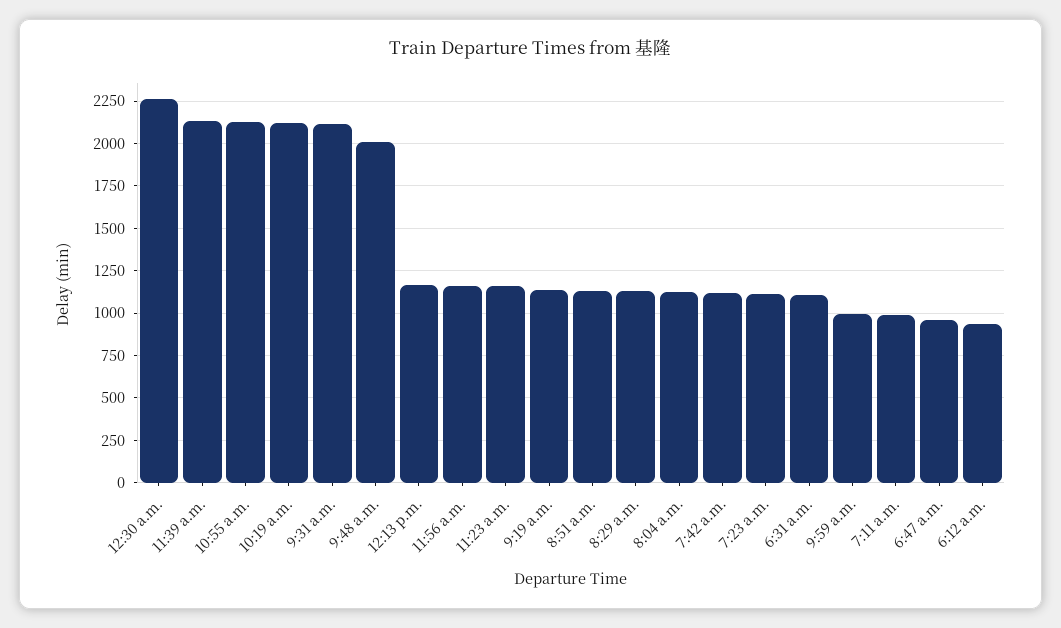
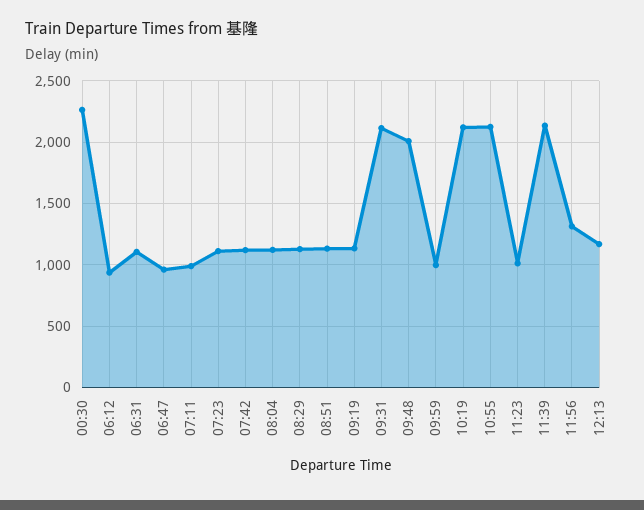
  {
    "12:30 a.m.": 2250,
    "11:39 a.m.": 2150,
    "10:55 a.m.": 2100,
    "10:19 a.m.": 2100,
    "9:31 a.m.": 2100,
    "9:48 a.m.": 2000,
    "12:13 p.m.": 1150,
-   "11:56 a.m.": 1150,
+   "11:56 a.m.": 1300,
-   "11:23 a.m.": 1150,
+   "11:23 a.m.": 1000,
    "9:19 a.m.": 1150,
    "8:51 a.m.": 1150,
    "8:29 a.m.": 1150,
    "8:04 a.m.": 1100,
    "7:42 a.m.": 1100,
    "7:23 a.m.": 1100,
    "6:31 a.m.": 1100,
    "9:59 a.m.": 1000,
    "7:11 a.m.": 1000,
    "6:47 a.m.": 950,
    "6:12 a.m.": 950
  }

